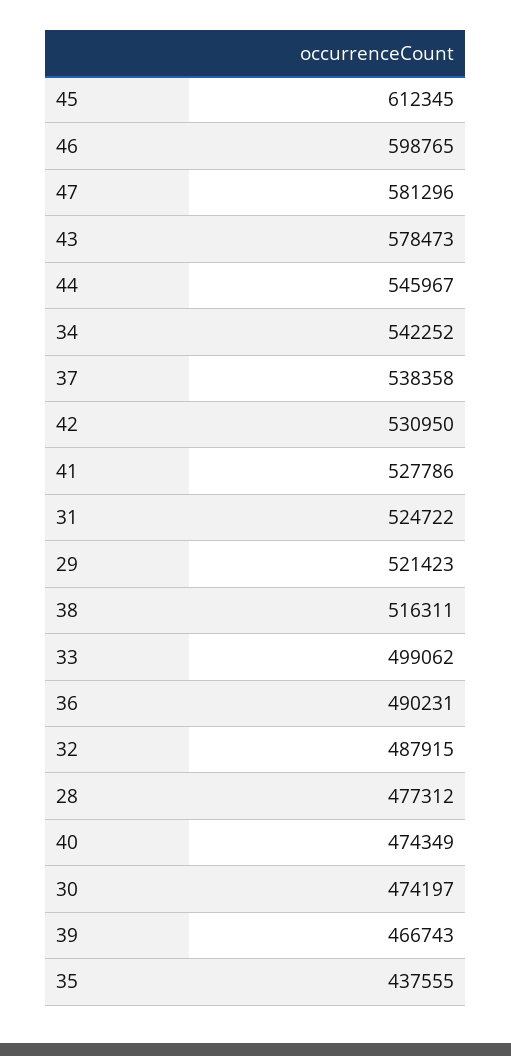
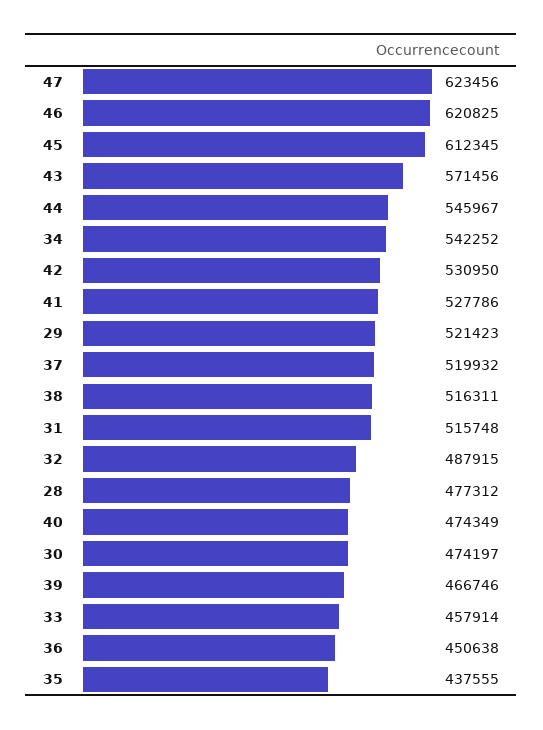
  {
    "45": 612345,
-   "46": 598765,
+   "46": 620825,
-   "47": 581296,
+   "47": 623456,
-   "43": 578473,
+   "43": 571456,
    "44": 545967,
    "34": 542252,
-   "37": 538358,
+   "37": 519932,
    "42": 530950,
    "41": 527786,
-   "31": 524722,
+   "31": 515748,
    "29": 521423,
    "38": 516311,
-   "33": 499062,
+   "33": 457914,
-   "36": 490231,
+   "36": 450638,
    "32": 487915,
    "28": 477312,
    "40": 474349,
    "30": 474197,
-   "39": 466743,
+   "39": 466746,
    "35": 437555
  }

